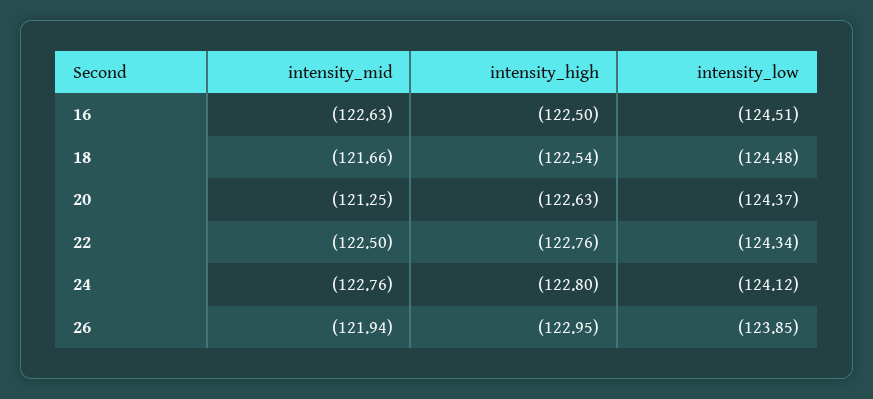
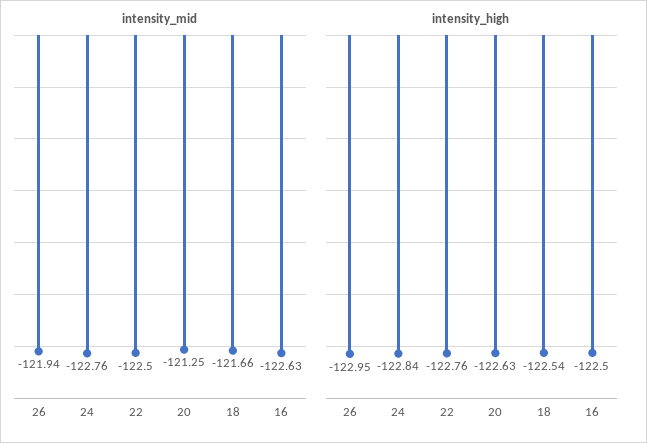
  {
    "intensity_mid": {
      "16": -122.63,
      "18": -121.66,
      "20": -121.25,
      "22": -122.5,
      "24": -122.76,
      "26": -121.94
    },
    "intensity_high": {
      "16": -122.5,
      "18": -122.54,
      "20": -122.63,
      "22": -122.76,
-     "24": -122.8,
+     "24": -122.84,
      "26": -122.95
-   },
+   }
-   "intensity_low": {
-     "16": -124.51,
-     "18": -124.48,
-     "20": -124.37,
-     "22": -124.34,
-     "24": -124.12,
-     "26": -123.85
-   }
  }

